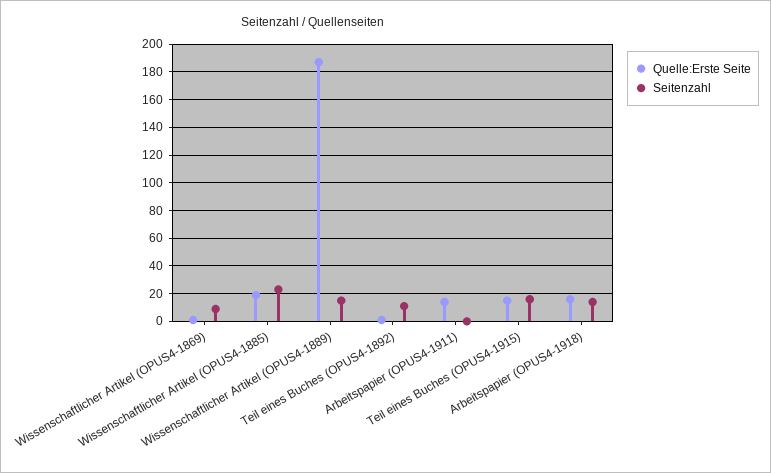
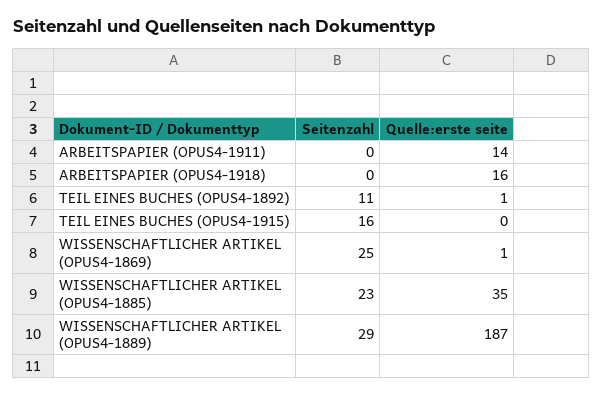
  {
    "Quelle:Erste Seite": {
      "Wissenschaftlicher Artikel (OPUS4-1869)": 1,
-     "Wissenschaftlicher Artikel (OPUS4-1885)": 20,
+     "Wissenschaftlicher Artikel (OPUS4-1885)": 35,
      "Wissenschaftlicher Artikel (OPUS4-1889)": 187,
      "Teil eines Buches (OPUS4-1892)": 1,
      "Arbeitspapier (OPUS4-1911)": 14,
-     "Teil eines Buches (OPUS4-1915)": 15,
+     "Teil eines Buches (OPUS4-1915)": 0,
      "Arbeitspapier (OPUS4-1918)": 16
    },
    "Seitenzahl": {
-     "Wissenschaftlicher Artikel (OPUS4-1869)": 10,
+     "Wissenschaftlicher Artikel (OPUS4-1869)": 25,
      "Wissenschaftlicher Artikel (OPUS4-1885)": 23,
-     "Wissenschaftlicher Artikel (OPUS4-1889)": 15,
+     "Wissenschaftlicher Artikel (OPUS4-1889)": 29,
      "Teil eines Buches (OPUS4-1892)": 11,
      "Arbeitspapier (OPUS4-1911)": 0,
      "Teil eines Buches (OPUS4-1915)": 16,
-     "Arbeitspapier (OPUS4-1918)": 15
+     "Arbeitspapier (OPUS4-1918)": 0
    }
  }

